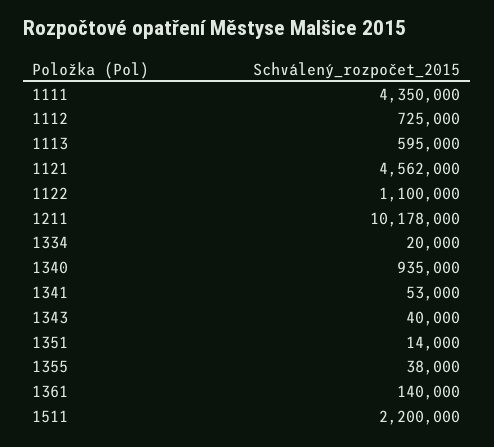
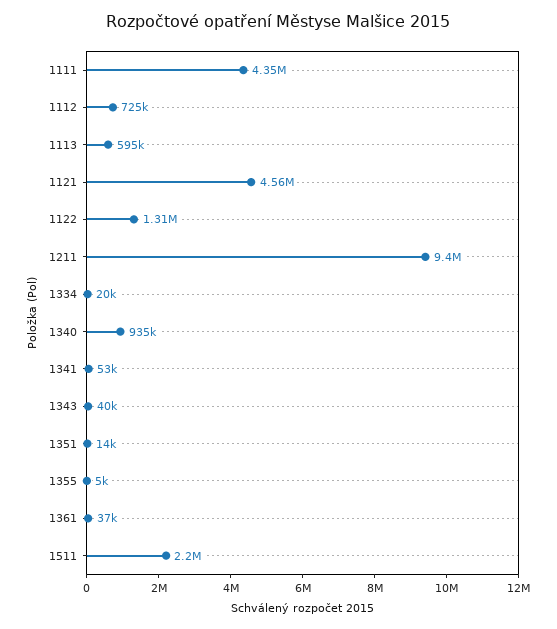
  {
    "1111": 4350000,
    "1112": 725000,
    "1113": 595000,
    "1121": 4562000,
-   "1122": 1100000,
+   "1122": 1310000,
-   "1211": 10178000,
+   "1211": 9400000,
    "1334": 20000,
    "1340": 935000,
    "1341": 53000,
    "1343": 40000,
    "1351": 14000,
-   "1355": 38000,
+   "1355": 5000,
-   "1361": 140000,
+   "1361": 37000,
    "1511": 2200000
  }

